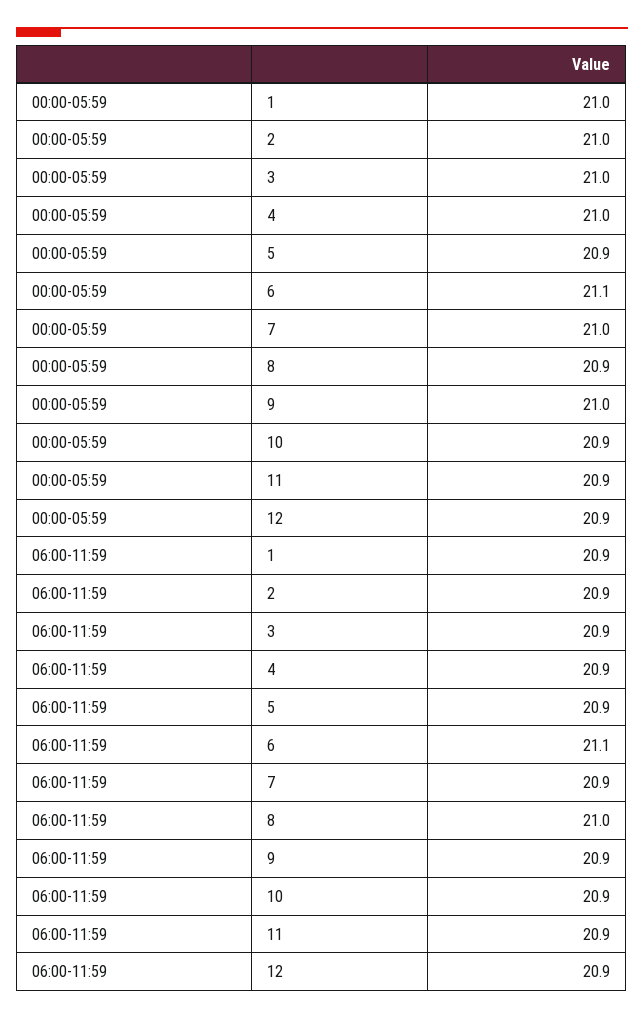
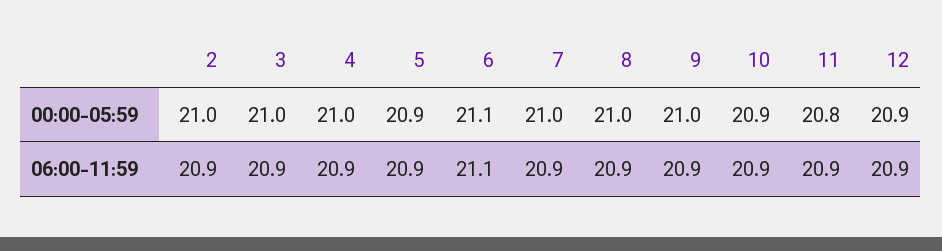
  {
    "00:00-05:59": {
-     "1": 21,
      "2": 21,
      "3": 21,
      "4": 21,
      "5": 20.9,
      "6": 21.1,
      "7": 21,
-     "8": 20.9,
+     "8": 21,
      "9": 21,
      "10": 20.9,
-     "11": 20.9,
+     "11": 20.8,
      "12": 20.9
    },
    "06:00-11:59": {
-     "1": 20.9,
      "2": 20.9,
      "3": 20.9,
      "4": 20.9,
      "5": 20.9,
      "6": 21.1,
      "7": 20.9,
-     "8": 21,
+     "8": 20.9,
      "9": 20.9,
      "10": 20.9,
      "11": 20.9,
      "12": 20.9
    }
  }

